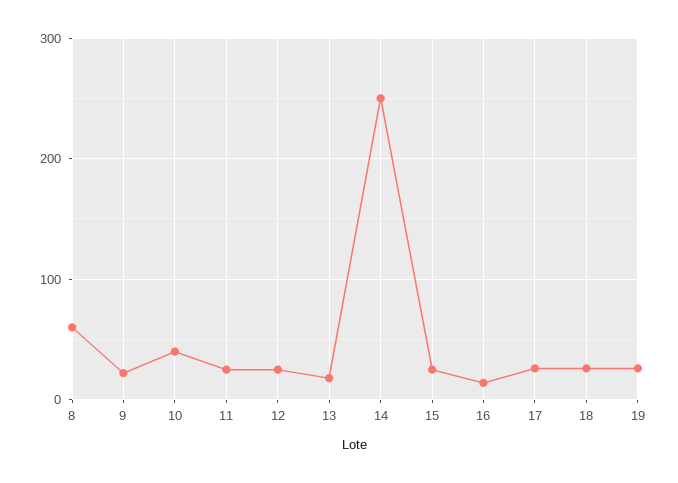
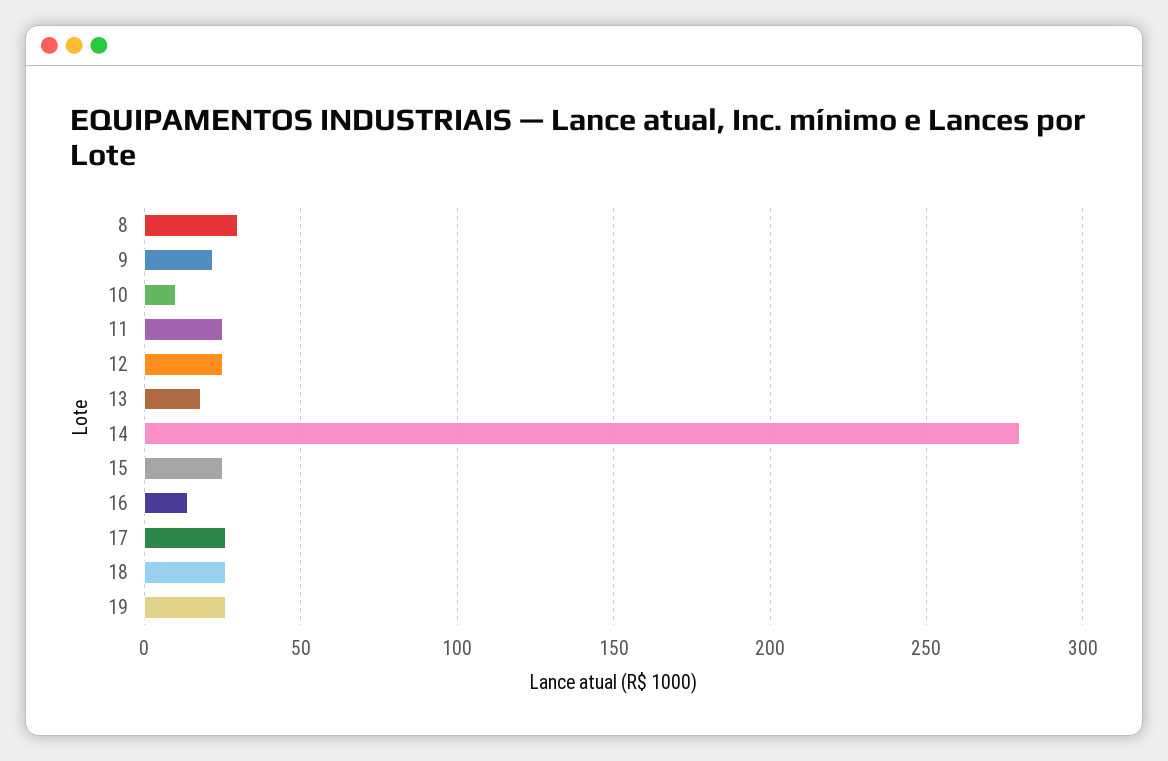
  {
-   "8": 60,
+   "8": 30,
    "9": 20,
-   "10": 40,
+   "10": 10,
    "11": 25,
    "12": 25,
    "13": 20,
-   "14": 250,
+   "14": 280,
    "15": 25,
    "16": 15,
    "17": 25,
    "18": 25,
    "19": 25
  }

